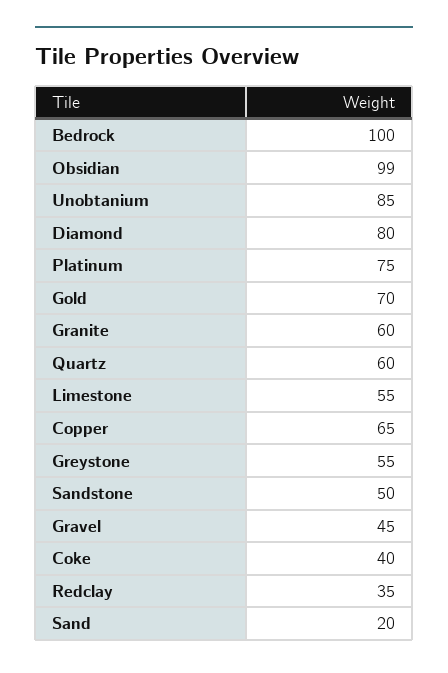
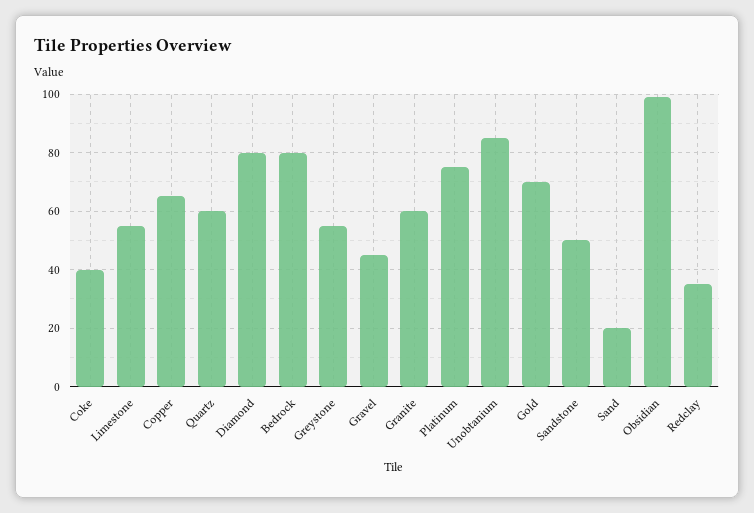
  {
-   "Bedrock": 100,
+   "Bedrock": 80,
    "Obsidian": 99,
    "Unobtanium": 85,
    "Diamond": 80,
    "Platinum": 75,
    "Gold": 70,
    "Granite": 60,
    "Quartz": 60,
    "Limestone": 55,
    "Copper": 65,
    "Greystone": 55,
    "Sandstone": 50,
    "Gravel": 45,
    "Coke": 40,
    "Redclay": 35,
    "Sand": 20
  }

